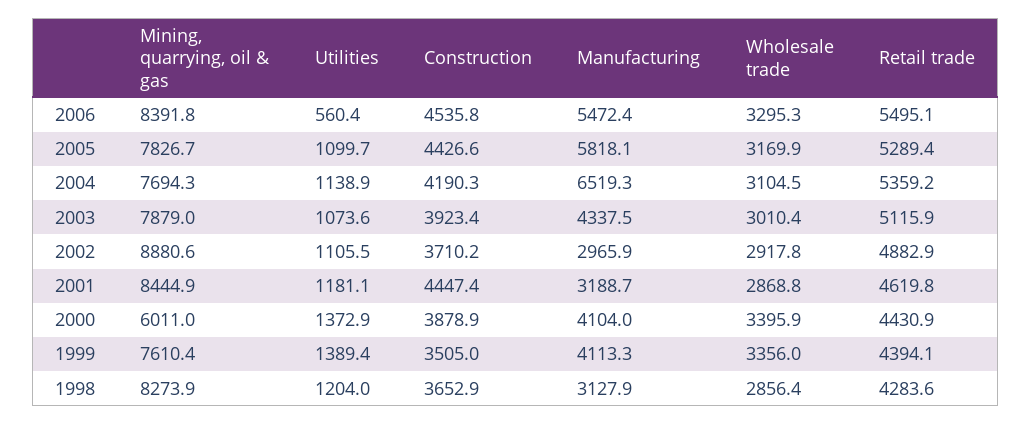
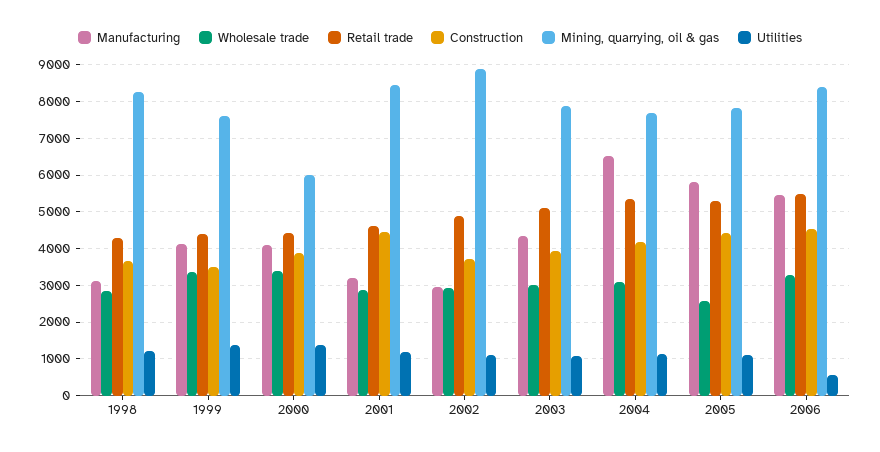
  {
    "Mining, quarrying, oil & gas": {
      "2006": 8391.8,
      "2005": 7826.7,
      "2004": 7694.3,
      "2003": 7879,
      "2002": 8880.6,
      "2001": 8444.9,
      "2000": 6011,
      "1999": 7610.4,
      "1998": 8273.9
    },
    "Utilities": {
      "2006": 560.4,
      "2005": 1099.7,
      "2004": 1138.9,
      "2003": 1073.6,
      "2002": 1105.5,
      "2001": 1181.1,
      "2000": 1372.9,
      "1999": 1389.4,
      "1998": 1204
    },
    "Construction": {
      "2006": 4535.8,
      "2005": 4426.6,
      "2004": 4190.3,
      "2003": 3923.4,
      "2002": 3710.2,
      "2001": 4447.4,
      "2000": 3878.9,
      "1999": 3505,
      "1998": 3652.9
    },
    "Manufacturing": {
      "2006": 5472.4,
      "2005": 5818.1,
      "2004": 6519.3,
      "2003": 4337.5,
      "2002": 2965.9,
      "2001": 3188.7,
      "2000": 4104,
      "1999": 4113.3,
      "1998": 3127.9
    },
    "Wholesale trade": {
      "2006": 3295.3,
-     "2005": 3169.9,
+     "2005": 2600,
      "2004": 3104.5,
      "2003": 3010.4,
      "2002": 2917.8,
      "2001": 2868.8,
      "2000": 3395.9,
      "1999": 3356,
      "1998": 2856.4
    },
    "Retail trade": {
      "2006": 5495.1,
      "2005": 5289.4,
      "2004": 5359.2,
      "2003": 5115.9,
      "2002": 4882.9,
      "2001": 4619.8,
      "2000": 4430.9,
      "1999": 4394.1,
      "1998": 4283.6
    }
  }

